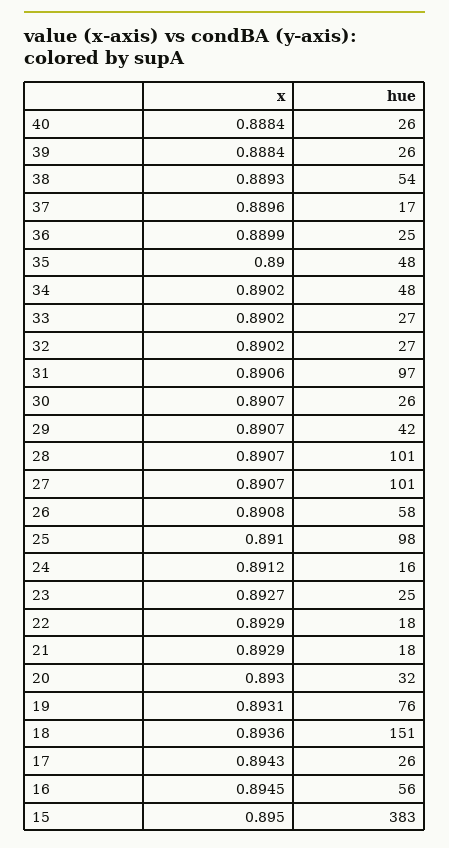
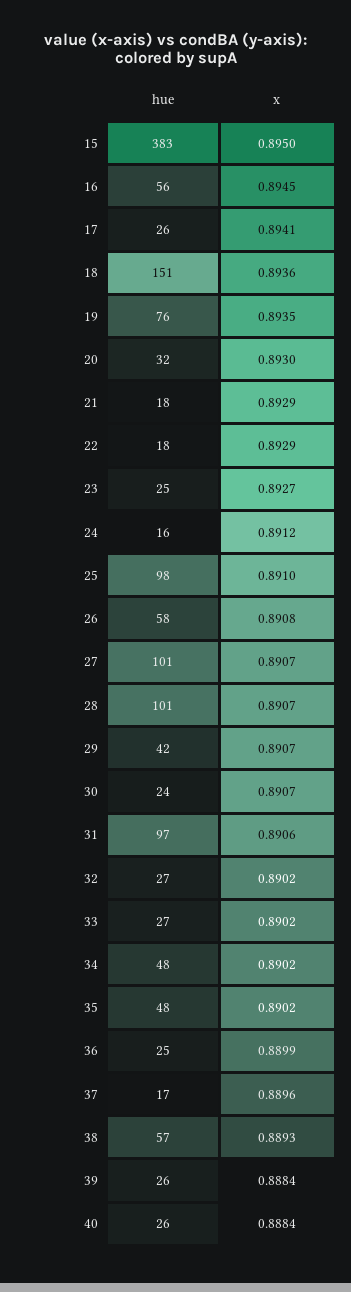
  {
    "x": {
      "40": 0.8884,
      "39": 0.8884,
      "38": 0.8893,
      "37": 0.8896,
      "36": 0.8899,
-     "35": 0.89,
+     "35": 0.8902,
      "34": 0.8902,
      "33": 0.8902,
      "32": 0.8902,
      "31": 0.8906,
      "30": 0.8907,
      "29": 0.8907,
      "28": 0.8907,
      "27": 0.8907,
      "26": 0.8908,
      "25": 0.891,
      "24": 0.8912,
      "23": 0.8927,
      "22": 0.8929,
      "21": 0.8929,
      "20": 0.893,
-     "19": 0.8931,
+     "19": 0.8935,
      "18": 0.8936,
-     "17": 0.8943,
+     "17": 0.8941,
      "16": 0.8945,
      "15": 0.895
    },
    "hue": {
      "40": 26,
      "39": 26,
-     "38": 54,
+     "38": 57,
      "37": 17,
      "36": 25,
      "35": 48,
      "34": 48,
      "33": 27,
      "32": 27,
      "31": 97,
-     "30": 26,
+     "30": 24,
      "29": 42,
      "28": 101,
      "27": 101,
      "26": 58,
      "25": 98,
      "24": 16,
      "23": 25,
      "22": 18,
      "21": 18,
      "20": 32,
      "19": 76,
      "18": 151,
      "17": 26,
      "16": 56,
      "15": 383
    }
  }

